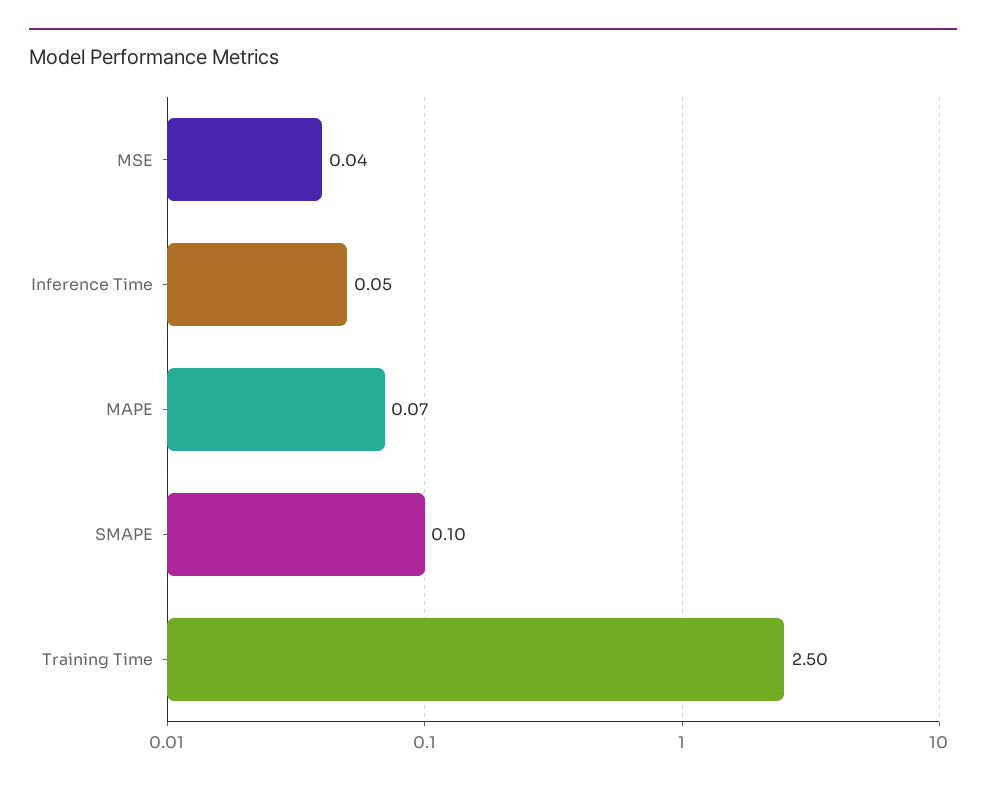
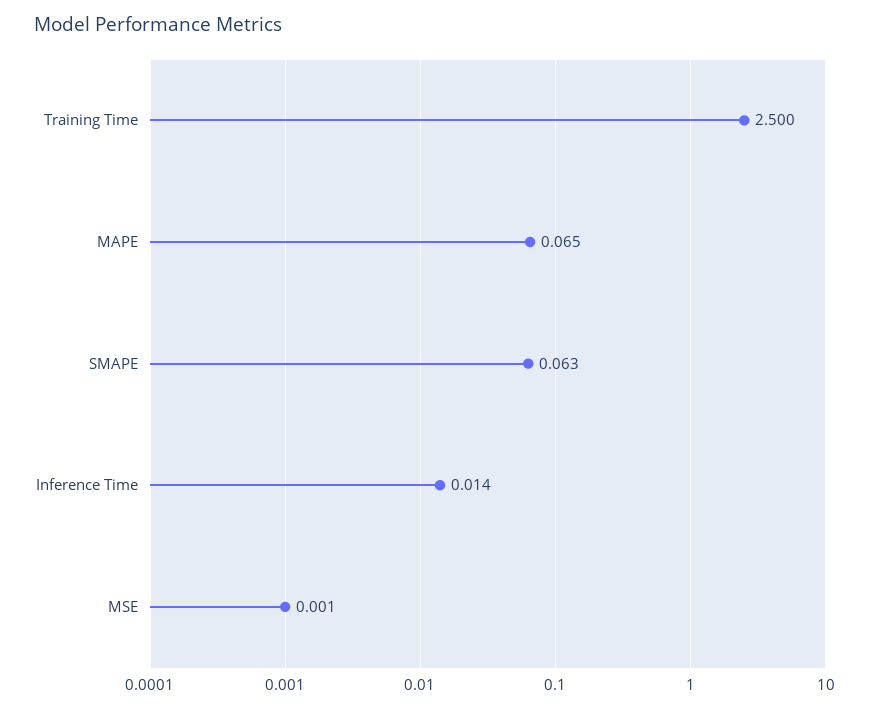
  {
-   "MSE": 0.04,
+   "MSE": 0.001,
-   "Inference Time": 0.05,
+   "Inference Time": 0.014,
    "MAPE": 0.065,
-   "SMAPE": 0.1,
+   "SMAPE": 0.063,
    "Training Time": 2.5
  }

